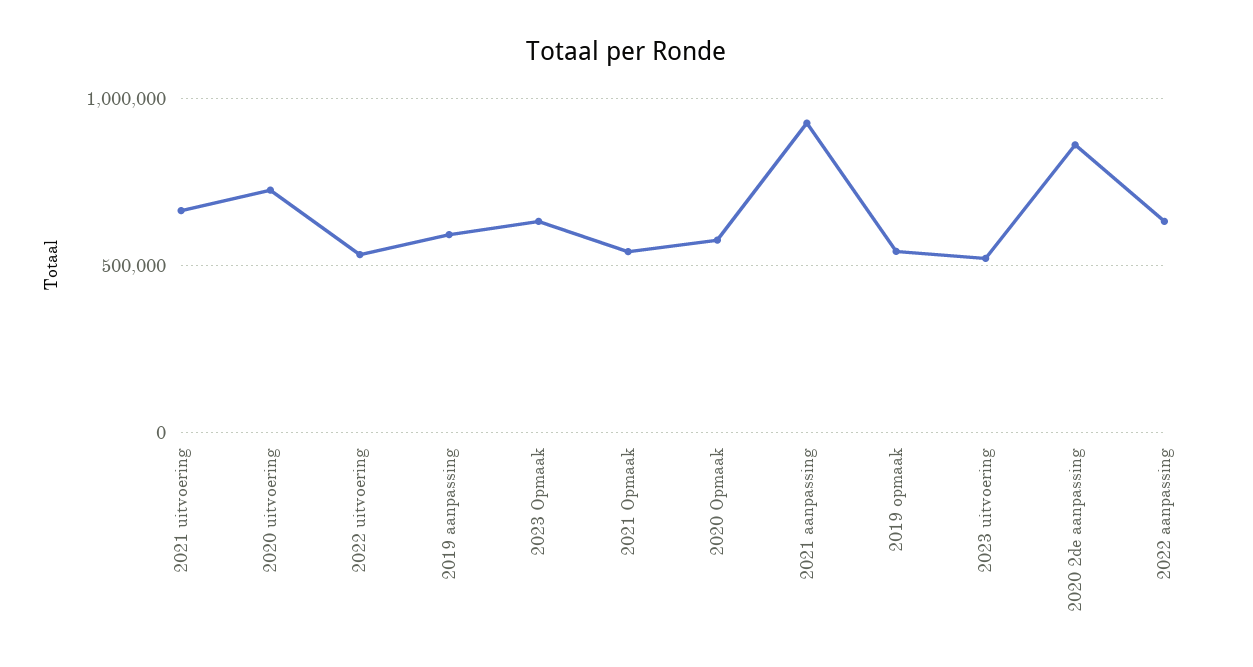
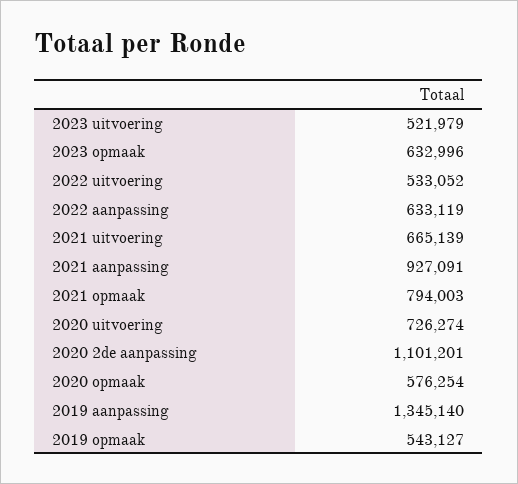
  {
    "2021 uitvoering": 665139,
    "2020 uitvoering": 726274,
    "2022 uitvoering": 533052,
-   "2019 aanpassing": 600000,
+   "2019 aanpassing": 1345140,
    "2023 Opmaak": 632996,
-   "2021 Opmaak": 550000,
+   "2021 Opmaak": 794003,
    "2020 Opmaak": 576254,
    "2021 aanpassing": 927091,
    "2019 opmaak": 543127,
    "2023 uitvoering": 521979,
-   "2020 2de aanpassing": 850000,
+   "2020 2de aanpassing": 1101201,
    "2022 aanpassing": 633119
  }

